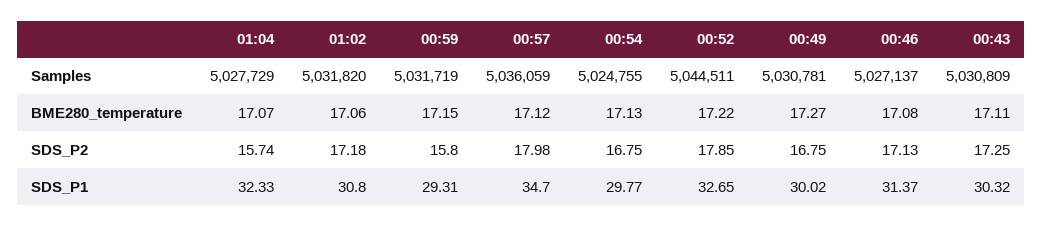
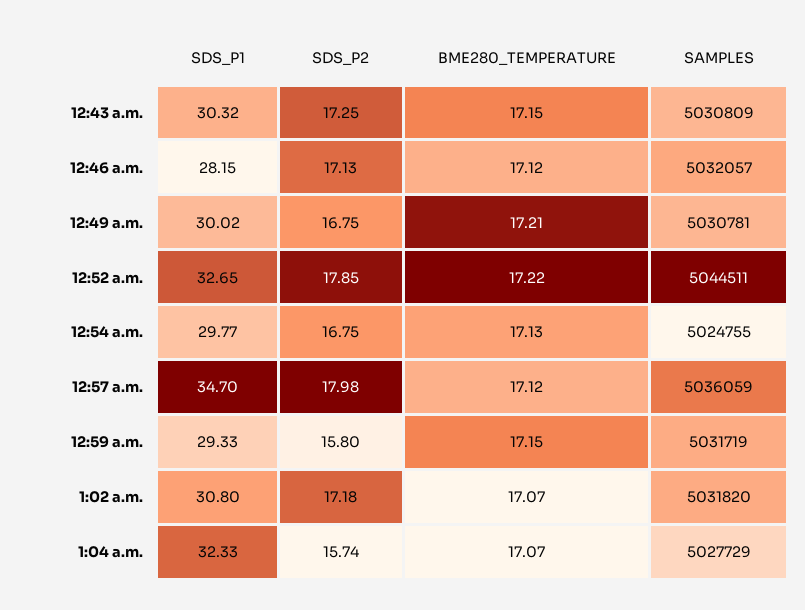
  {
    "01:04": {
      "Samples": 5027729,
      "BME280_temperature": 17.07,
      "SDS_P2": 15.74,
      "SDS_P1": 32.33
    },
    "01:02": {
      "Samples": 5031820,
-     "BME280_temperature": 17.06,
+     "BME280_temperature": 17.07,
      "SDS_P2": 17.18,
      "SDS_P1": 30.8
    },
    "00:59": {
      "Samples": 5031719,
      "BME280_temperature": 17.15,
      "SDS_P2": 15.8,
-     "SDS_P1": 29.31
+     "SDS_P1": 29.33
    },
    "00:57": {
      "Samples": 5036059,
      "BME280_temperature": 17.12,
      "SDS_P2": 17.98,
      "SDS_P1": 34.7
    },
    "00:54": {
      "Samples": 5024755,
      "BME280_temperature": 17.13,
      "SDS_P2": 16.75,
      "SDS_P1": 29.77
    },
    "00:52": {
      "Samples": 5044511,
      "BME280_temperature": 17.22,
      "SDS_P2": 17.85,
      "SDS_P1": 32.65
    },
    "00:49": {
      "Samples": 5030781,
-     "BME280_temperature": 17.27,
+     "BME280_temperature": 17.21,
      "SDS_P2": 16.75,
      "SDS_P1": 30.02
    },
    "00:46": {
-     "Samples": 5027137,
+     "Samples": 5032057,
-     "BME280_temperature": 17.08,
+     "BME280_temperature": 17.12,
      "SDS_P2": 17.13,
-     "SDS_P1": 31.37
+     "SDS_P1": 28.15
    },
    "00:43": {
      "Samples": 5030809,
-     "BME280_temperature": 17.11,
+     "BME280_temperature": 17.15,
      "SDS_P2": 17.25,
      "SDS_P1": 30.32
    }
  }

